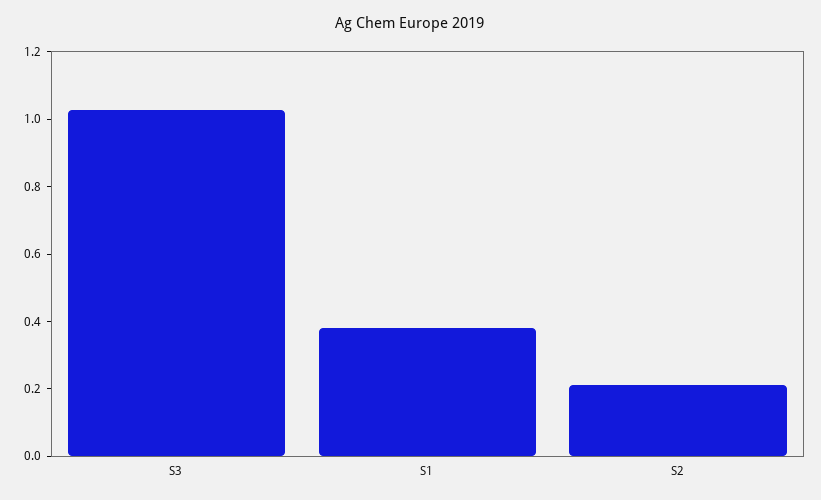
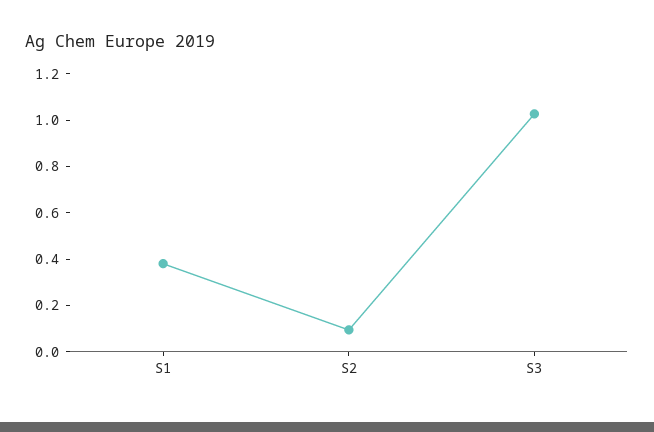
  {
    "S3": 1.05,
    "S1": 0.4,
-   "S2": 0.2
+   "S2": 0.1
  }

